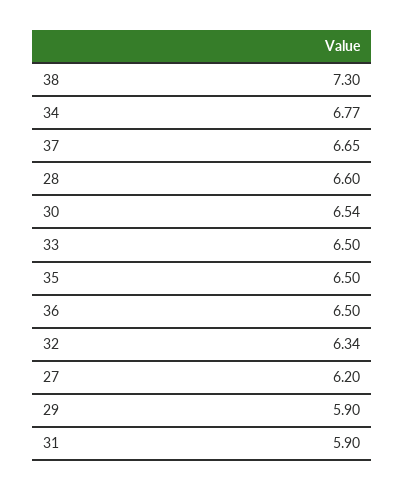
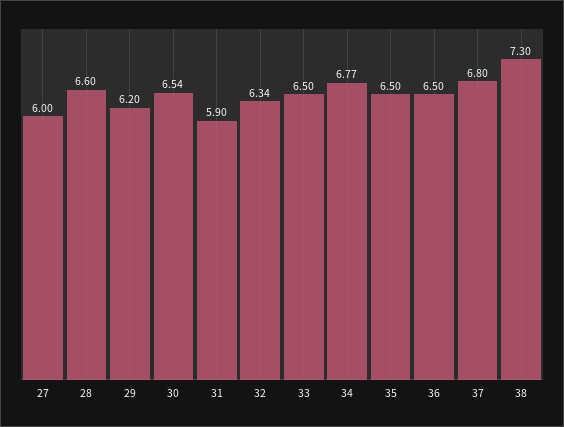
  {
    "38": 7.3,
    "34": 6.77,
-   "37": 6.65,
+   "37": 6.8,
    "28": 6.6,
    "30": 6.54,
    "33": 6.5,
    "35": 6.5,
    "36": 6.5,
    "32": 6.34,
-   "27": 6.2,
+   "27": 6,
-   "29": 5.9,
+   "29": 6.2,
    "31": 5.9
  }

